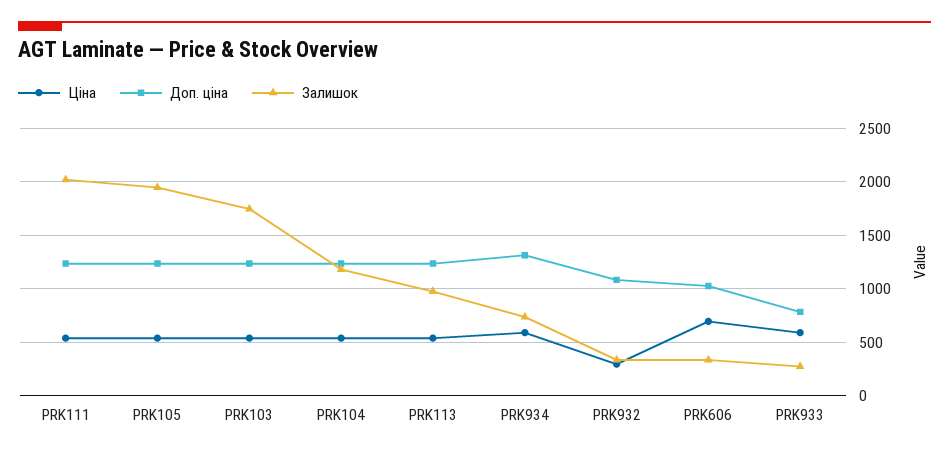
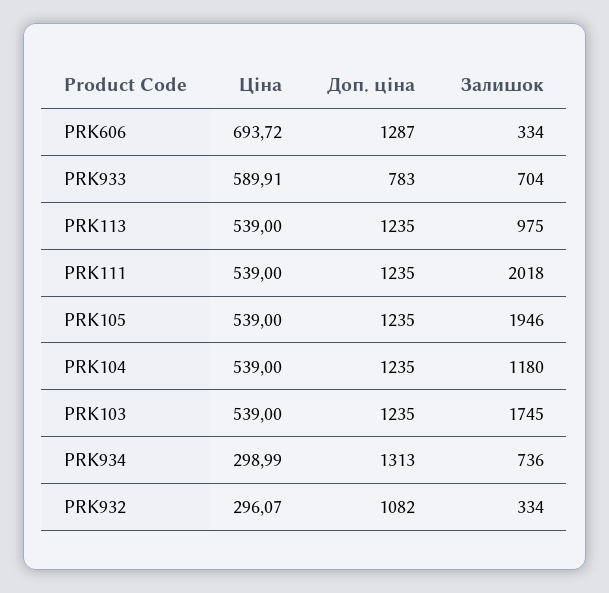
  {
    "Ціна": {
      "PRK111": 539,
      "PRK105": 539,
      "PRK103": 539,
      "PRK104": 539,
      "PRK113": 539,
-     "PRK934": 600,
+     "PRK934": 298.99,
      "PRK932": 296.07,
      "PRK606": 693.72,
      "PRK933": 589.91
    },
    "Доп. ціна": {
      "PRK111": 1235,
      "PRK105": 1235,
      "PRK103": 1235,
      "PRK104": 1235,
      "PRK113": 1235,
      "PRK934": 1313,
      "PRK932": 1082,
-     "PRK606": 1000,
+     "PRK606": 1287,
      "PRK933": 783
    },
    "Залишок": {
      "PRK111": 2018,
      "PRK105": 1946,
      "PRK103": 1745,
      "PRK104": 1180,
      "PRK113": 975,
      "PRK934": 736,
      "PRK932": 334,
      "PRK606": 334,
-     "PRK933": 300
+     "PRK933": 704
    }
  }

